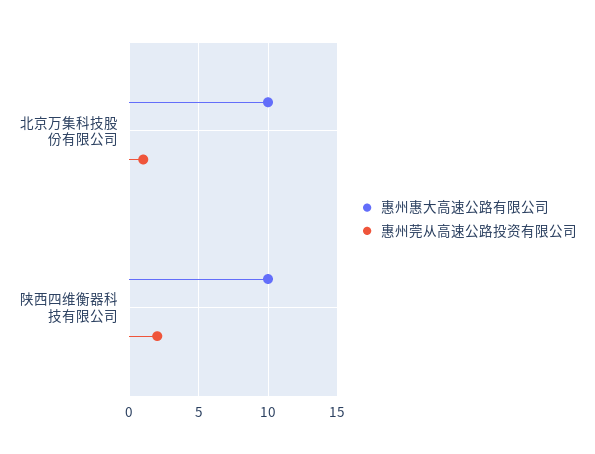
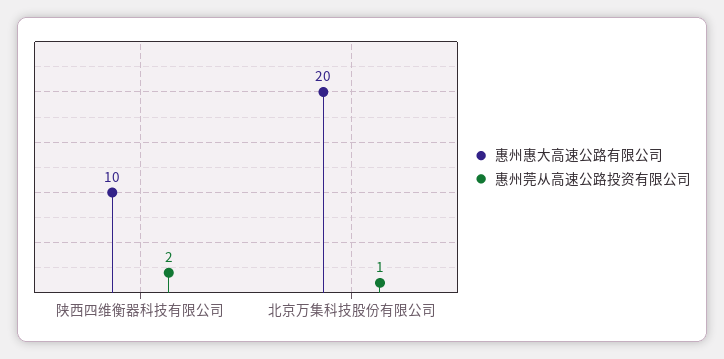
  {
    "惠州惠大高速公路有限公司": {
-     "北京万集科技股份有限公司": 10,
+     "北京万集科技股份有限公司": 20,
      "陕西四维衡器科技有限公司": 10
    },
    "惠州莞从高速公路投资有限公司": {
      "北京万集科技股份有限公司": 1,
      "陕西四维衡器科技有限公司": 2
    }
  }

